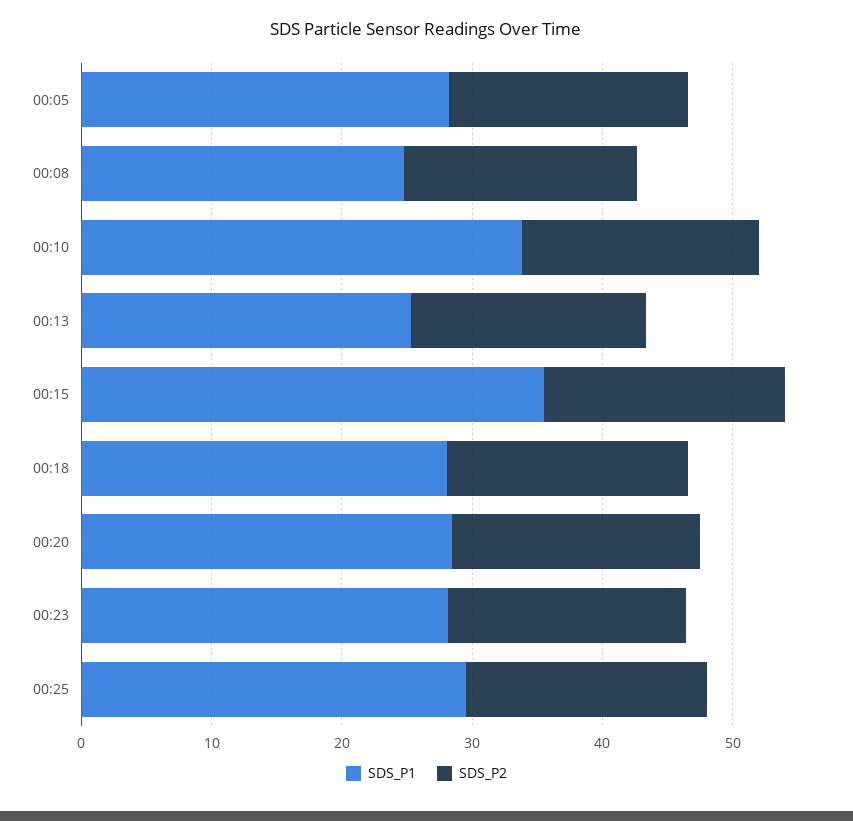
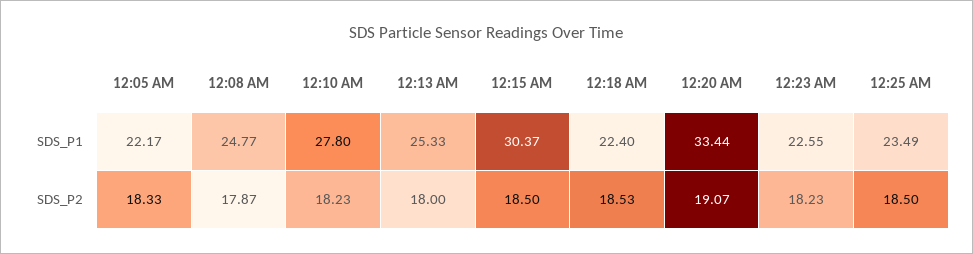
  {
    "SDS_P1": {
-     "00:05": 28,
+     "00:05": 22.17,
      "00:08": 24.77,
-     "00:10": 34,
+     "00:10": 27.8,
      "00:13": 25.33,
-     "00:15": 36,
+     "00:15": 30.37,
-     "00:18": 28,
+     "00:18": 22.4,
-     "00:20": 28,
+     "00:20": 33.44,
-     "00:23": 28,
+     "00:23": 22.55,
-     "00:25": 30
+     "00:25": 23.49
    },
    "SDS_P2": {
      "00:05": 18.33,
      "00:08": 17.87,
      "00:10": 18.23,
      "00:13": 18,
      "00:15": 18.5,
      "00:18": 18.53,
      "00:20": 19.07,
      "00:23": 18.23,
      "00:25": 18.5
    }
  }

